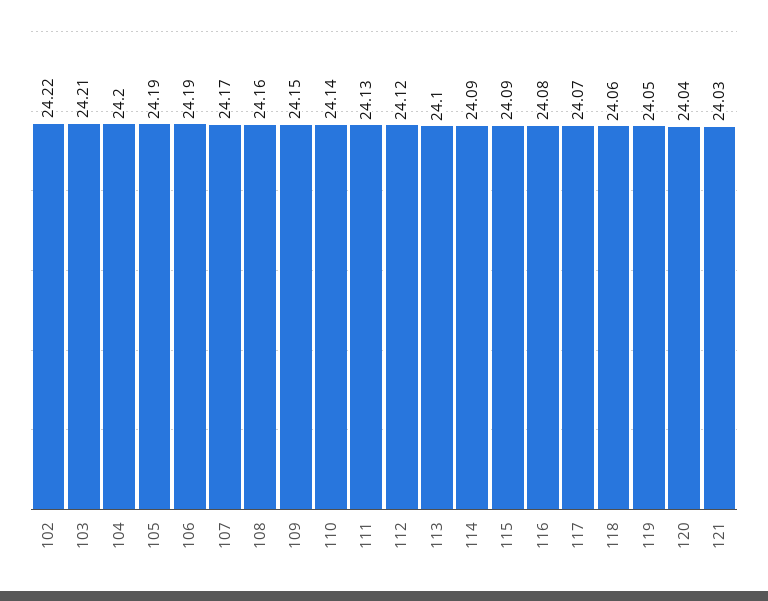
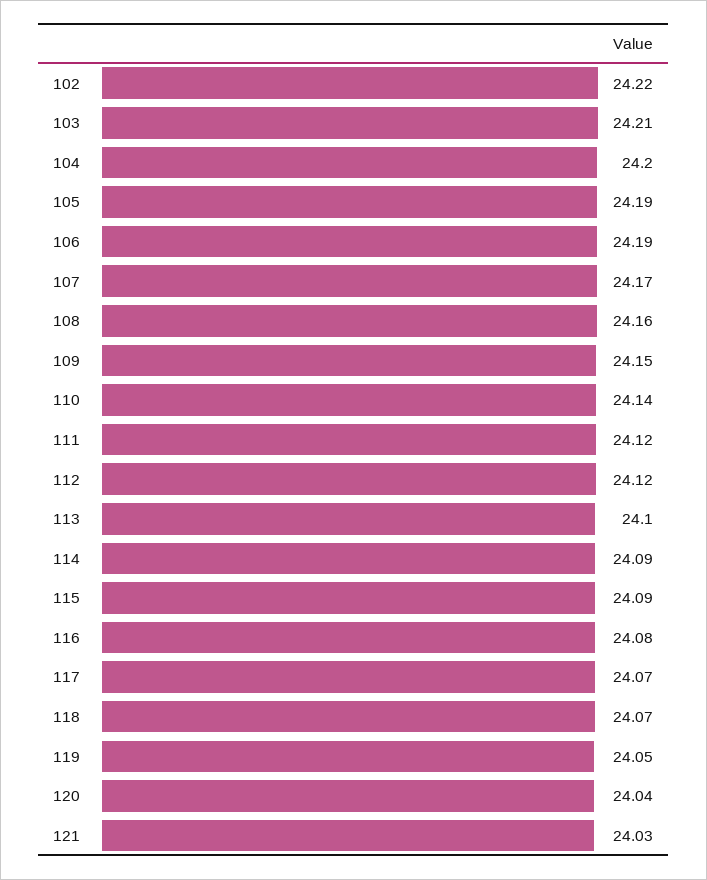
  {
    "102": 24.22,
    "103": 24.21,
    "104": 24.2,
    "105": 24.19,
    "106": 24.19,
    "107": 24.17,
    "108": 24.16,
    "109": 24.15,
    "110": 24.14,
-   "111": 24.13,
+   "111": 24.12,
    "112": 24.12,
    "113": 24.1,
    "114": 24.09,
    "115": 24.09,
    "116": 24.08,
    "117": 24.07,
-   "118": 24.06,
+   "118": 24.07,
    "119": 24.05,
    "120": 24.04,
    "121": 24.03
  }

